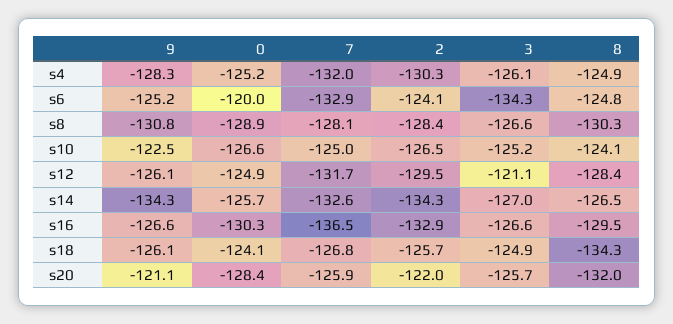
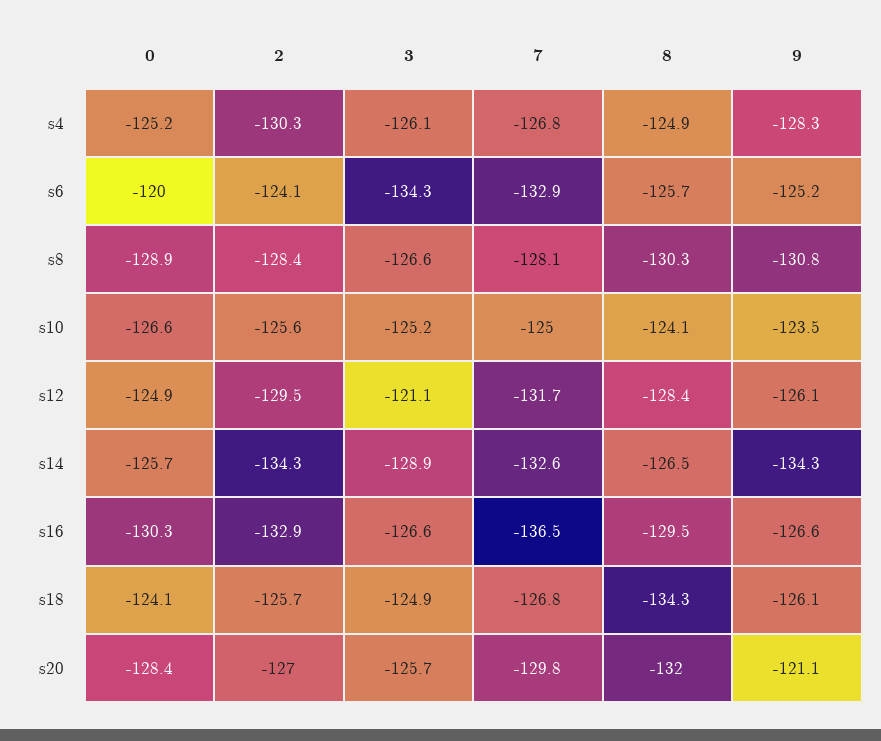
  {
    "9": {
      "s4": -128.3,
      "s6": -125.2,
      "s8": -130.8,
-     "s10": -122.5,
+     "s10": -123.5,
      "s12": -126.1,
      "s14": -134.3,
      "s16": -126.6,
      "s18": -126.1,
      "s20": -121.1
    },
    "0": {
      "s4": -125.2,
      "s6": -120,
      "s8": -128.9,
      "s10": -126.6,
      "s12": -124.9,
      "s14": -125.7,
      "s16": -130.3,
      "s18": -124.1,
      "s20": -128.4
    },
    "7": {
-     "s4": -132,
+     "s4": -126.8,
      "s6": -132.9,
      "s8": -128.1,
      "s10": -125,
      "s12": -131.7,
      "s14": -132.6,
      "s16": -136.5,
      "s18": -126.8,
-     "s20": -125.9
+     "s20": -129.8
    },
    "2": {
      "s4": -130.3,
      "s6": -124.1,
      "s8": -128.4,
-     "s10": -126.5,
+     "s10": -125.6,
      "s12": -129.5,
      "s14": -134.3,
      "s16": -132.9,
      "s18": -125.7,
-     "s20": -122
+     "s20": -127
    },
    "3": {
      "s4": -126.1,
      "s6": -134.3,
      "s8": -126.6,
      "s10": -125.2,
      "s12": -121.1,
-     "s14": -127,
+     "s14": -128.9,
      "s16": -126.6,
      "s18": -124.9,
      "s20": -125.7
    },
    "8": {
      "s4": -124.9,
-     "s6": -124.8,
+     "s6": -125.7,
      "s8": -130.3,
      "s10": -124.1,
      "s12": -128.4,
      "s14": -126.5,
      "s16": -129.5,
      "s18": -134.3,
      "s20": -132
    }
  }

